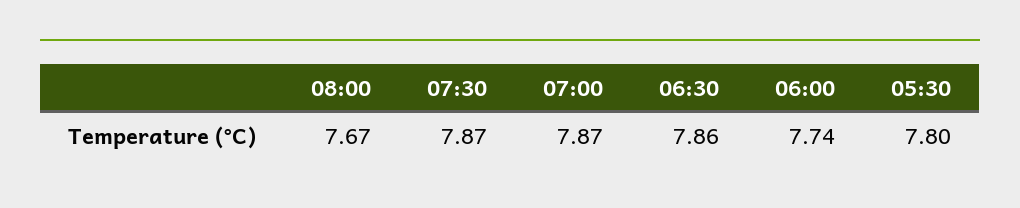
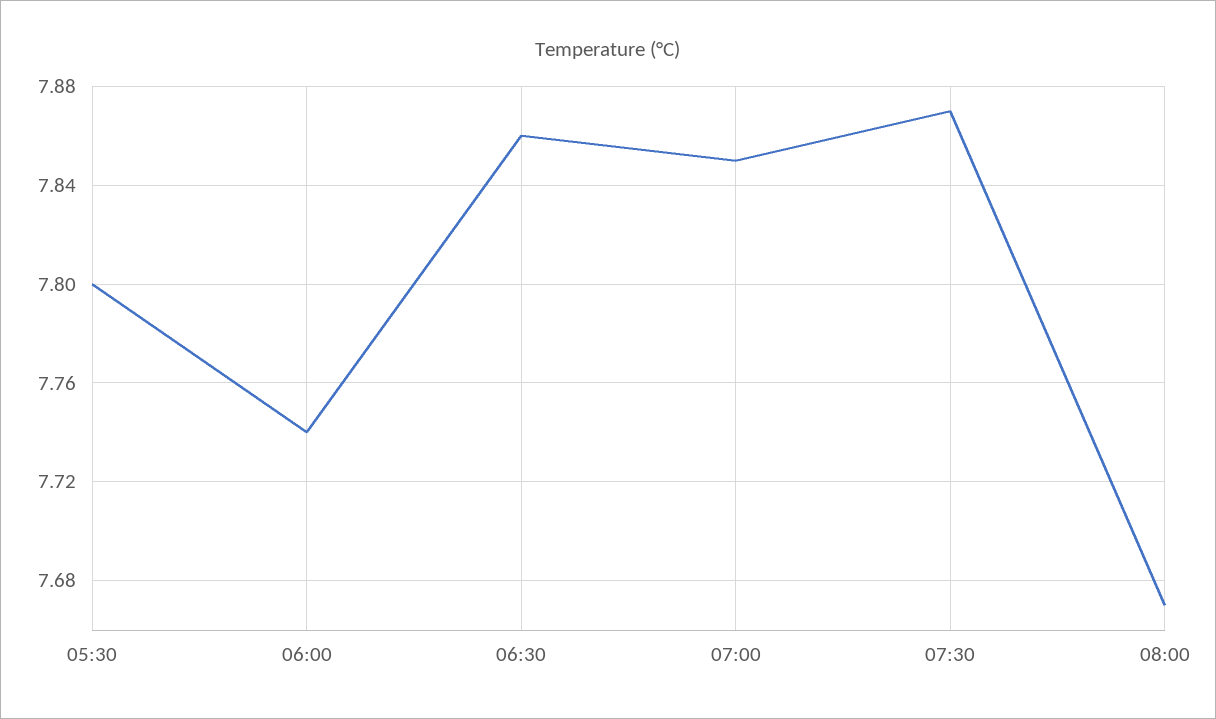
  {
    "08:00": 7.67,
    "07:30": 7.87,
-   "07:00": 7.87,
+   "07:00": 7.85,
    "06:30": 7.86,
    "06:00": 7.74,
    "05:30": 7.8
  }

